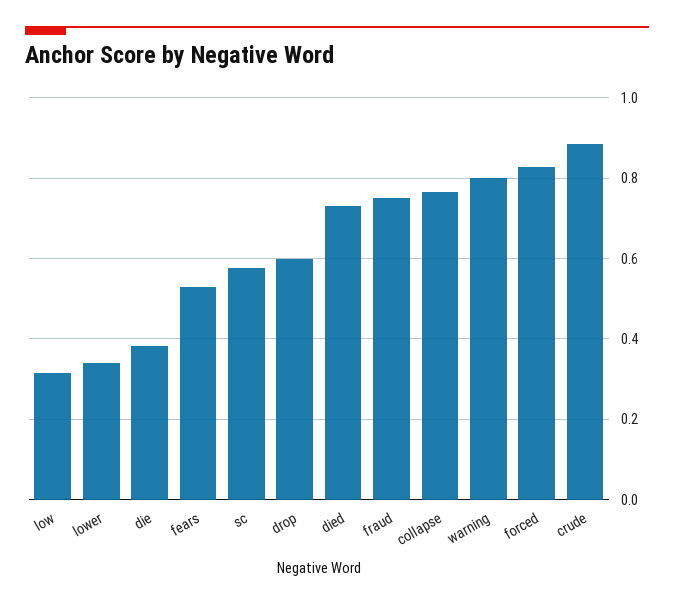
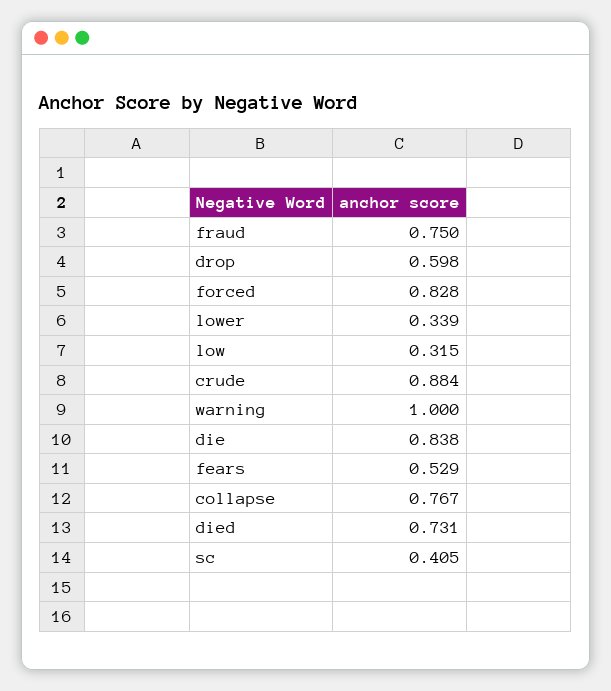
  {
    "low": 0.315,
    "lower": 0.339,
-   "die": 0.38,
+   "die": 0.838,
    "fears": 0.529,
-   "sc": 0.58,
+   "sc": 0.405,
    "drop": 0.598,
    "died": 0.731,
    "fraud": 0.75,
    "collapse": 0.767,
-   "warning": 0.8,
+   "warning": 1,
    "forced": 0.828,
    "crude": 0.884
  }

